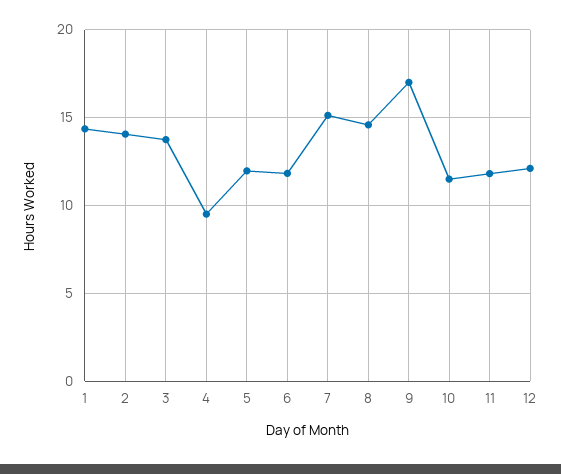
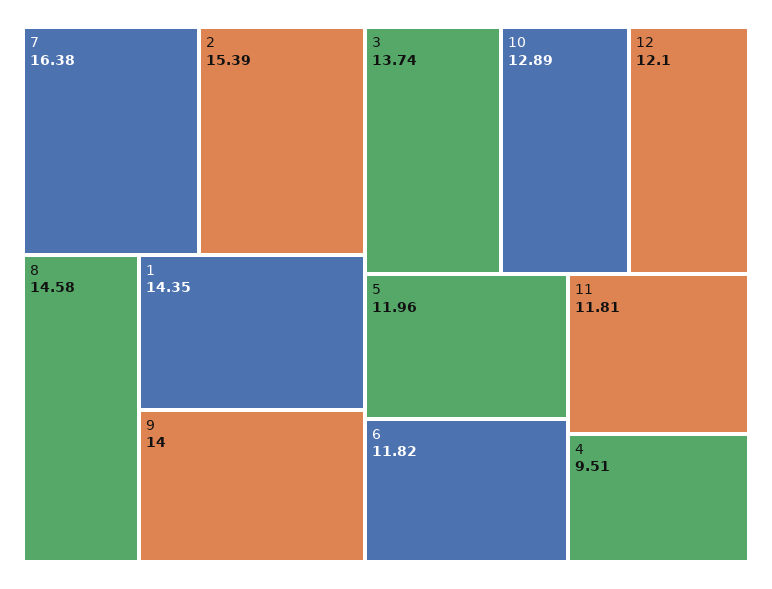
  {
    "1": 14.35,
-   "2": 14,
+   "2": 15.39,
    "3": 13.74,
    "4": 9.51,
    "5": 11.96,
    "6": 11.82,
-   "7": 15,
+   "7": 16.38,
    "8": 14.58,
-   "9": 17,
+   "9": 14,
-   "10": 11.5,
+   "10": 12.89,
    "11": 11.81,
    "12": 12.1
  }

